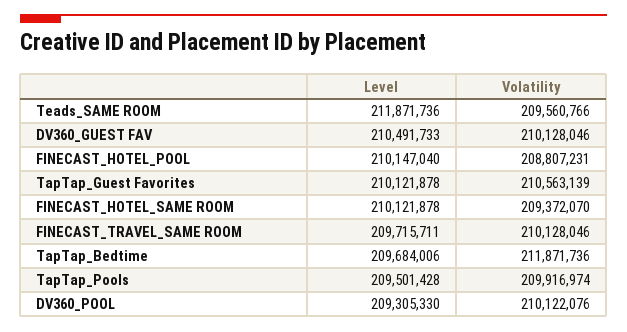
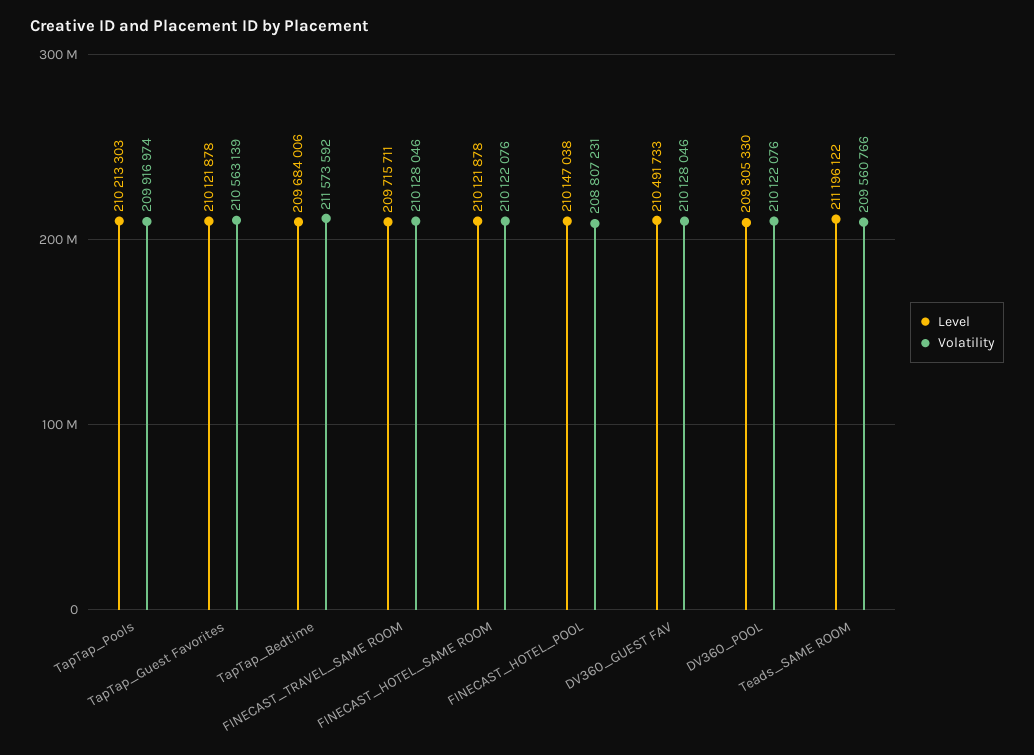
  {
    "Level": {
-     "Teads_SAME ROOM": 211871736,
+     "Teads_SAME ROOM": 211196122,
      "DV360_GUEST FAV": 210491733,
-     "FINECAST_HOTEL_POOL": 210147040,
+     "FINECAST_HOTEL_POOL": 210147038,
      "TapTap_Guest Favorites": 210121878,
      "FINECAST_HOTEL_SAME ROOM": 210121878,
      "FINECAST_TRAVEL_SAME ROOM": 209715711,
      "TapTap_Bedtime": 209684006,
-     "TapTap_Pools": 209501428,
+     "TapTap_Pools": 210213303,
      "DV360_POOL": 209305330
    },
    "Volatility": {
      "Teads_SAME ROOM": 209560766,
      "DV360_GUEST FAV": 210128046,
      "FINECAST_HOTEL_POOL": 208807231,
      "TapTap_Guest Favorites": 210563139,
-     "FINECAST_HOTEL_SAME ROOM": 209372070,
+     "FINECAST_HOTEL_SAME ROOM": 210122076,
      "FINECAST_TRAVEL_SAME ROOM": 210128046,
-     "TapTap_Bedtime": 211871736,
+     "TapTap_Bedtime": 211573592,
      "TapTap_Pools": 209916974,
      "DV360_POOL": 210122076
    }
  }

